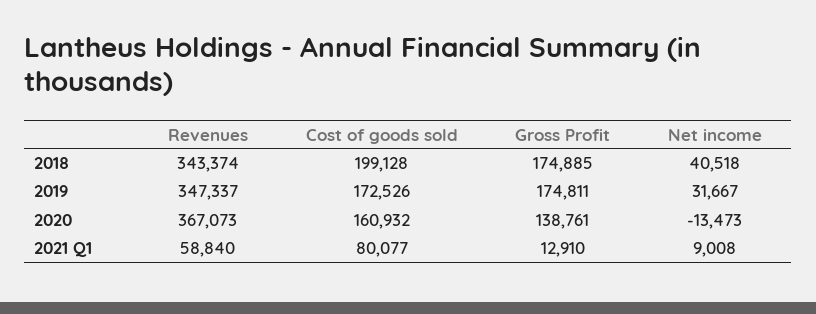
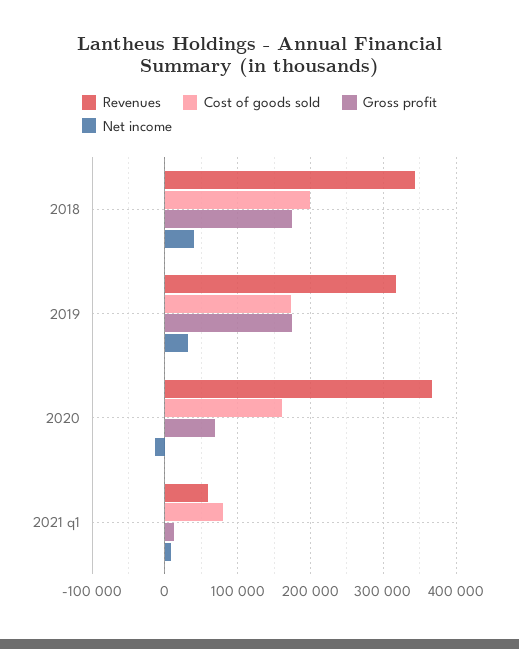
  {
    "Revenues": {
      "2018": 343374,
-     "2019": 347337,
+     "2019": 320000,
      "2020": 367073,
      "2021 Q1": 58840
    },
    "Cost of goods sold": {
      "2018": 199128,
      "2019": 172526,
      "2020": 160932,
      "2021 Q1": 80077
    },
    "Gross Profit": {
      "2018": 174885,
      "2019": 174811,
-     "2020": 138761,
+     "2020": 70000,
      "2021 Q1": 12910
    },
    "Net income": {
      "2018": 40518,
      "2019": 31667,
      "2020": -13473,
      "2021 Q1": 9008
    }
  }

